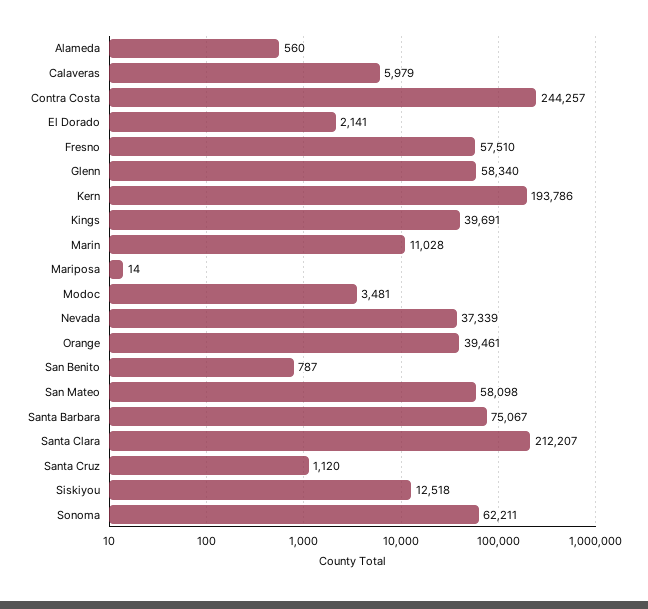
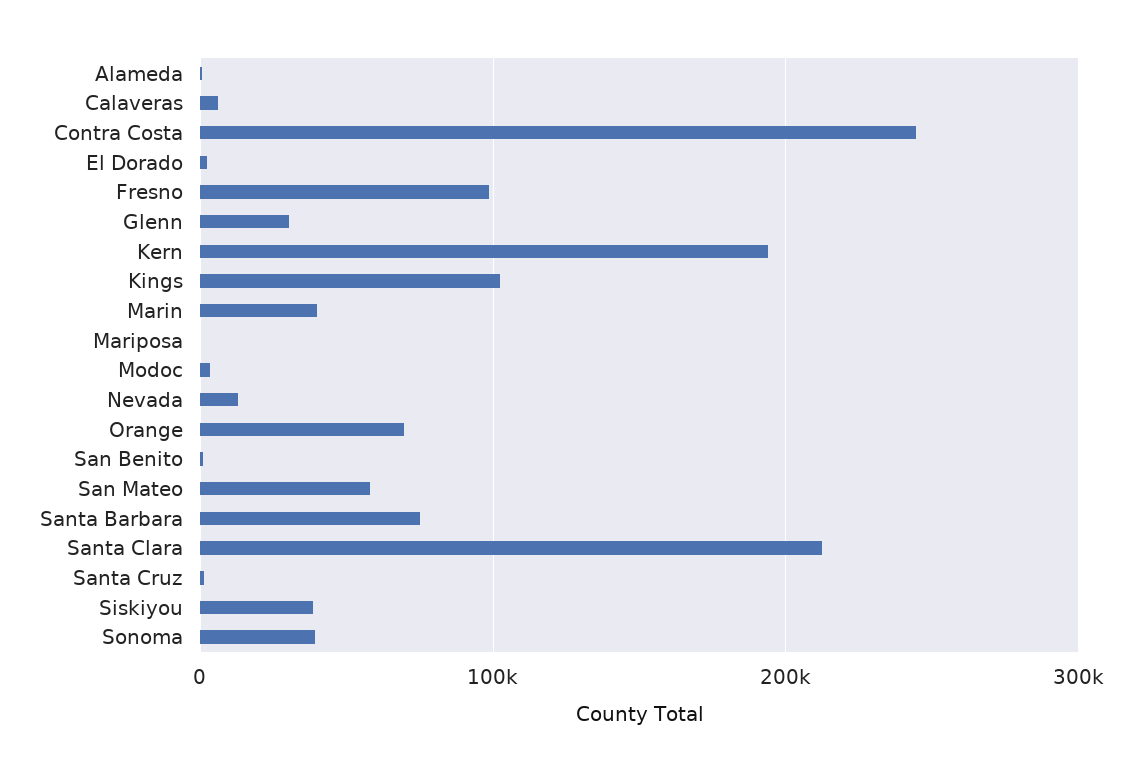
  {
    "Alameda": 560,
    "Calaveras": 5979,
    "Contra Costa": 244257,
    "El Dorado": 2141,
-   "Fresno": 57510,
+   "Fresno": 100000,
-   "Glenn": 58340,
+   "Glenn": 30000,
    "Kern": 193786,
-   "Kings": 39691,
+   "Kings": 100000,
-   "Marin": 11028,
+   "Marin": 40000,
    "Mariposa": 14,
    "Modoc": 3481,
-   "Nevada": 37339,
+   "Nevada": 10000,
-   "Orange": 39461,
+   "Orange": 70000,
    "San Benito": 787,
    "San Mateo": 58098,
    "Santa Barbara": 75067,
    "Santa Clara": 212207,
    "Santa Cruz": 1120,
-   "Siskiyou": 12518,
+   "Siskiyou": 40000,
-   "Sonoma": 62211
+   "Sonoma": 40000
  }

